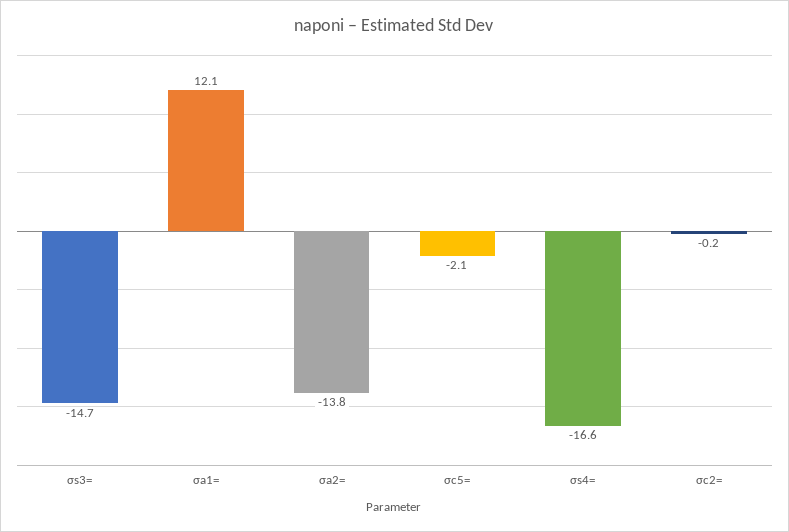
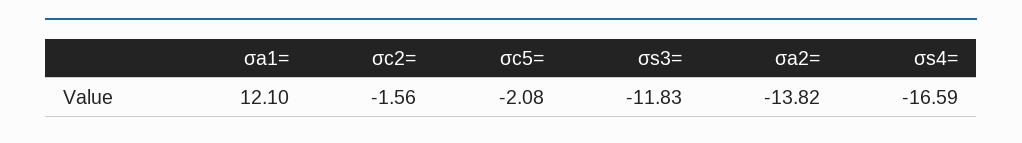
  {
-   "σs3=": -14.7,
+   "σs3=": -11.83,
    "σa1=": 12.1,
    "σa2=": -13.82,
    "σc5=": -2.08,
    "σs4=": -16.59,
-   "σc2=": -0.2
+   "σc2=": -1.56
  }

